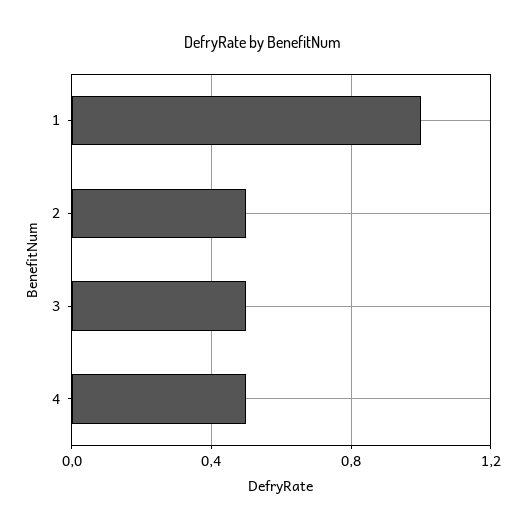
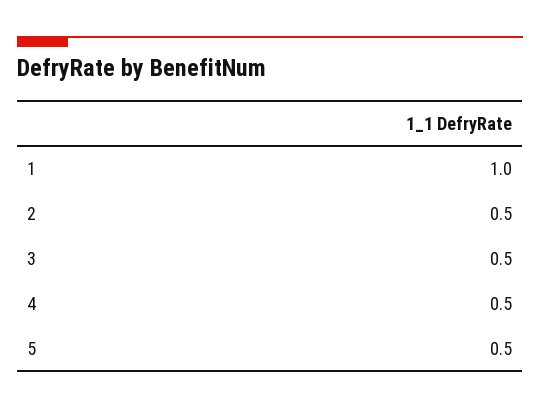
  {
    "1": 1,
    "2": 0.5,
    "3": 0.5,
-   "4": 0.5
+   "4": 0.5,
+   "5": 0.5
  }

